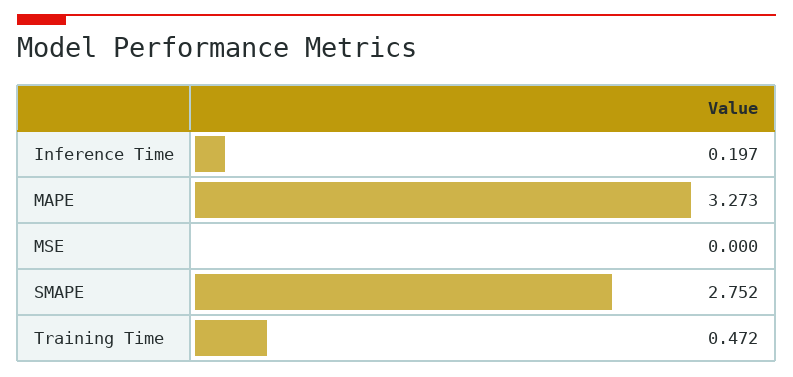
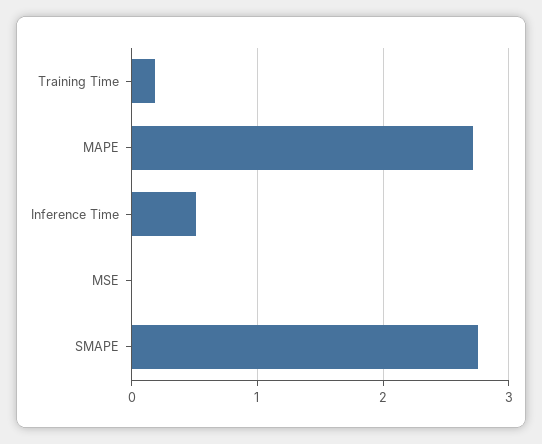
  {
-   "Inference Time": 0.197,
+   "Inference Time": 0.5,
-   "MAPE": 3.273,
+   "MAPE": 2.7,
    "MSE": 0,
    "SMAPE": 2.752,
-   "Training Time": 0.472
+   "Training Time": 0.2
  }

